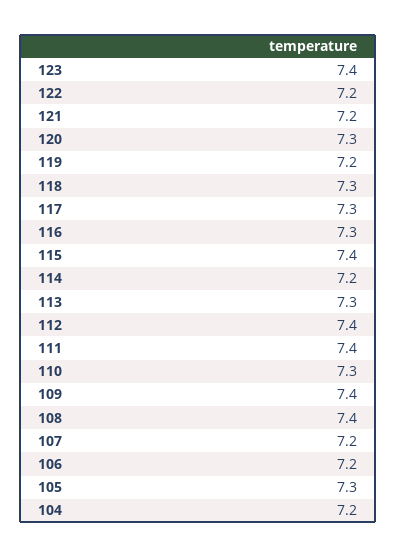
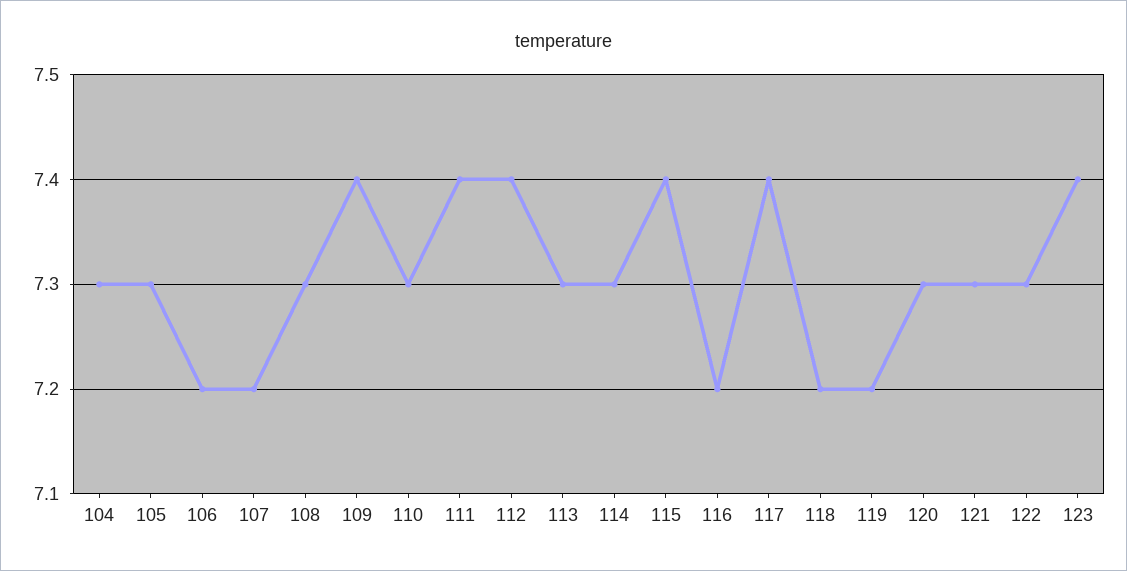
  {
    "123": 7.4,
-   "122": 7.2,
+   "122": 7.3,
-   "121": 7.2,
+   "121": 7.3,
    "120": 7.3,
    "119": 7.2,
-   "118": 7.3,
+   "118": 7.2,
-   "117": 7.3,
+   "117": 7.4,
-   "116": 7.3,
+   "116": 7.2,
    "115": 7.4,
-   "114": 7.2,
+   "114": 7.3,
    "113": 7.3,
    "112": 7.4,
    "111": 7.4,
    "110": 7.3,
    "109": 7.4,
-   "108": 7.4,
+   "108": 7.3,
    "107": 7.2,
    "106": 7.2,
    "105": 7.3,
-   "104": 7.2
+   "104": 7.3
  }

